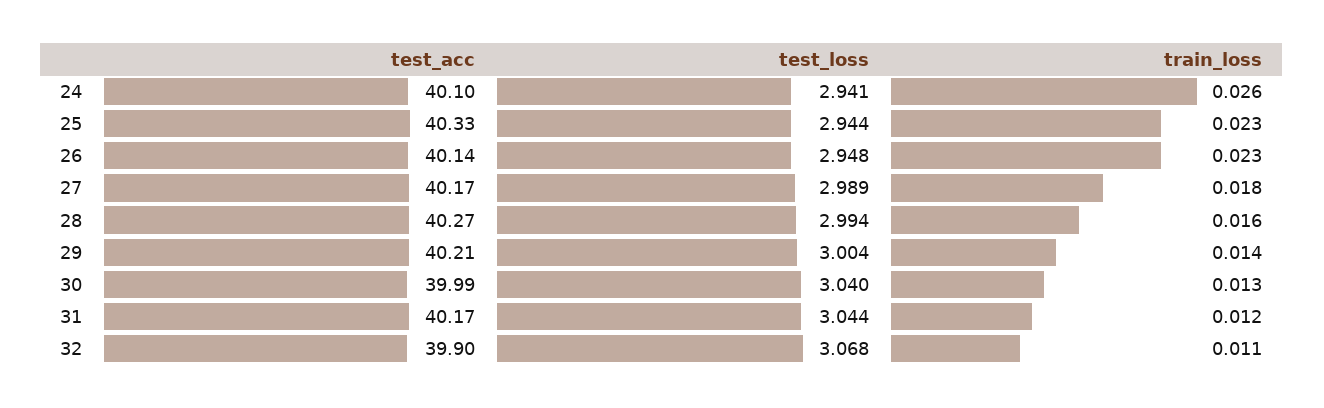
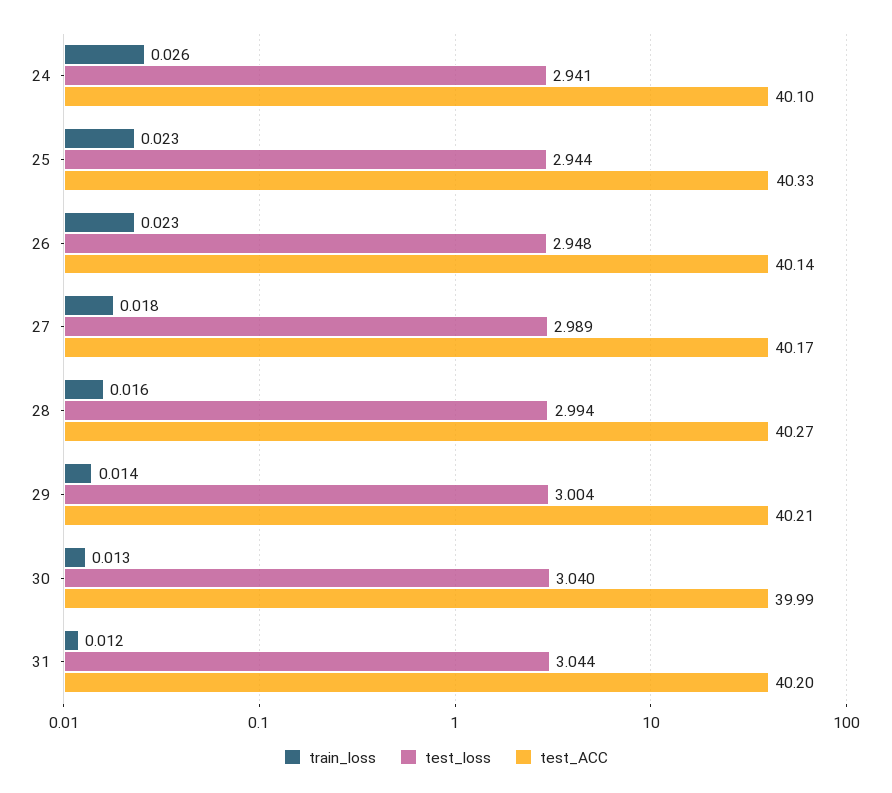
  {
    "test_acc": {
      "24": 40.1,
      "25": 40.33,
      "26": 40.14,
      "27": 40.17,
      "28": 40.27,
      "29": 40.21,
      "30": 39.99,
-     "31": 40.17,
+     "31": 40.2
-     "32": 39.9
    },
    "test_loss": {
      "24": 2.941,
      "25": 2.944,
      "26": 2.948,
      "27": 2.989,
      "28": 2.994,
      "29": 3.004,
      "30": 3.04,
-     "31": 3.044,
+     "31": 3.044
-     "32": 3.068
    },
    "train_loss": {
      "24": 0.026,
      "25": 0.023,
      "26": 0.023,
      "27": 0.018,
      "28": 0.016,
      "29": 0.014,
      "30": 0.013,
-     "31": 0.012,
+     "31": 0.012
-     "32": 0.011
    }
  }

